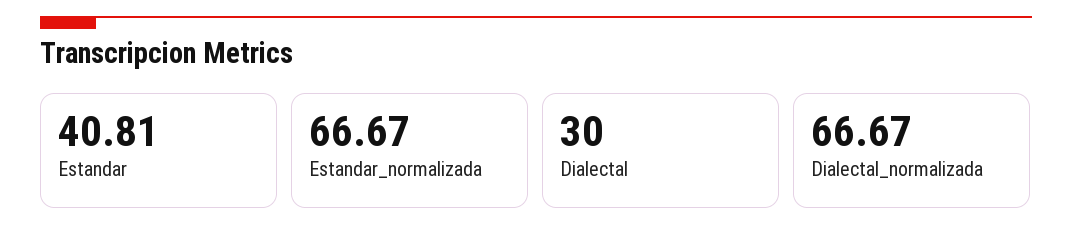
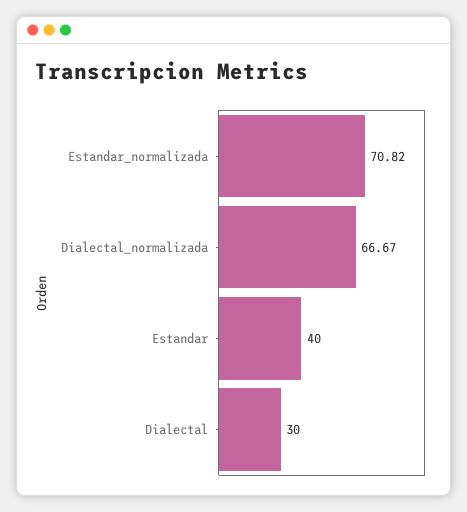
  {
-   "Estandar": 40.81,
+   "Estandar": 40,
-   "Estandar_normalizada": 66.67,
+   "Estandar_normalizada": 70.82,
    "Dialectal": 30,
    "Dialectal_normalizada": 66.67
  }

